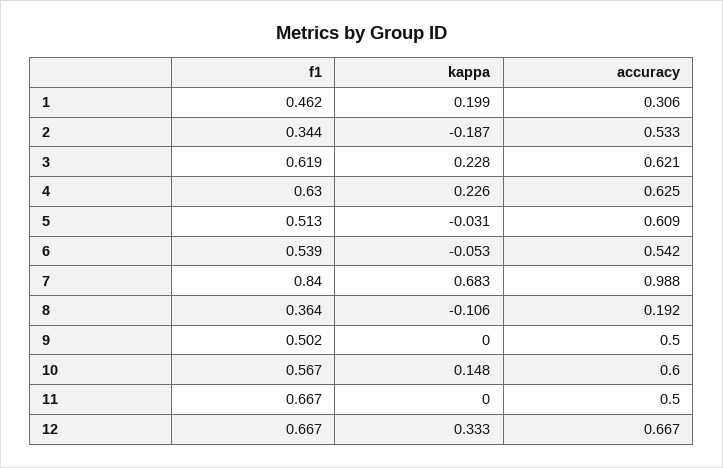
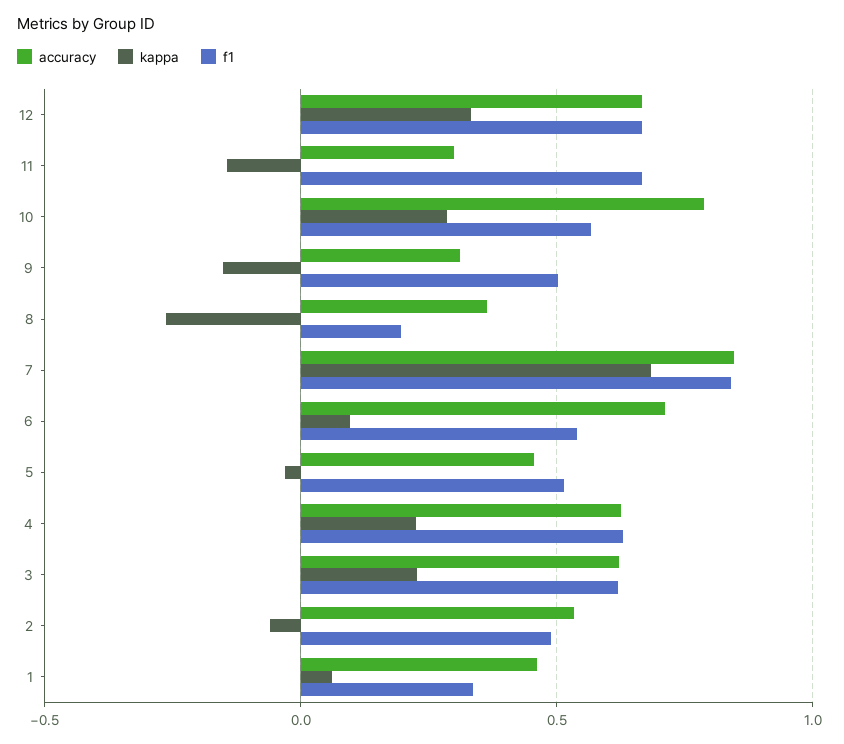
  {
    "f1": {
-     "1": 0.462,
+     "1": 0.35,
-     "2": 0.344,
+     "2": 0.5,
      "3": 0.619,
      "4": 0.63,
      "5": 0.513,
      "6": 0.539,
      "7": 0.84,
-     "8": 0.364,
+     "8": 0.2,
      "9": 0.502,
      "10": 0.567,
      "11": 0.667,
      "12": 0.667
    },
    "kappa": {
-     "1": 0.199,
+     "1": 0.05,
-     "2": -0.187,
+     "2": -0.05,
      "3": 0.228,
      "4": 0.226,
      "5": -0.031,
-     "6": -0.053,
+     "6": 0.1,
      "7": 0.683,
-     "8": -0.106,
+     "8": -0.25,
-     "9": 0,
+     "9": -0.15,
-     "10": 0.148,
+     "10": 0.3,
-     "11": 0,
+     "11": -0.15,
      "12": 0.333
    },
    "accuracy": {
-     "1": 0.306,
+     "1": 0.45,
      "2": 0.533,
      "3": 0.621,
      "4": 0.625,
-     "5": 0.609,
+     "5": 0.45,
-     "6": 0.542,
+     "6": 0.7,
-     "7": 0.988,
+     "7": 0.85,
-     "8": 0.192,
+     "8": 0.35,
-     "9": 0.5,
+     "9": 0.3,
-     "10": 0.6,
+     "10": 0.8,
-     "11": 0.5,
+     "11": 0.3,
      "12": 0.667
    }
  }

